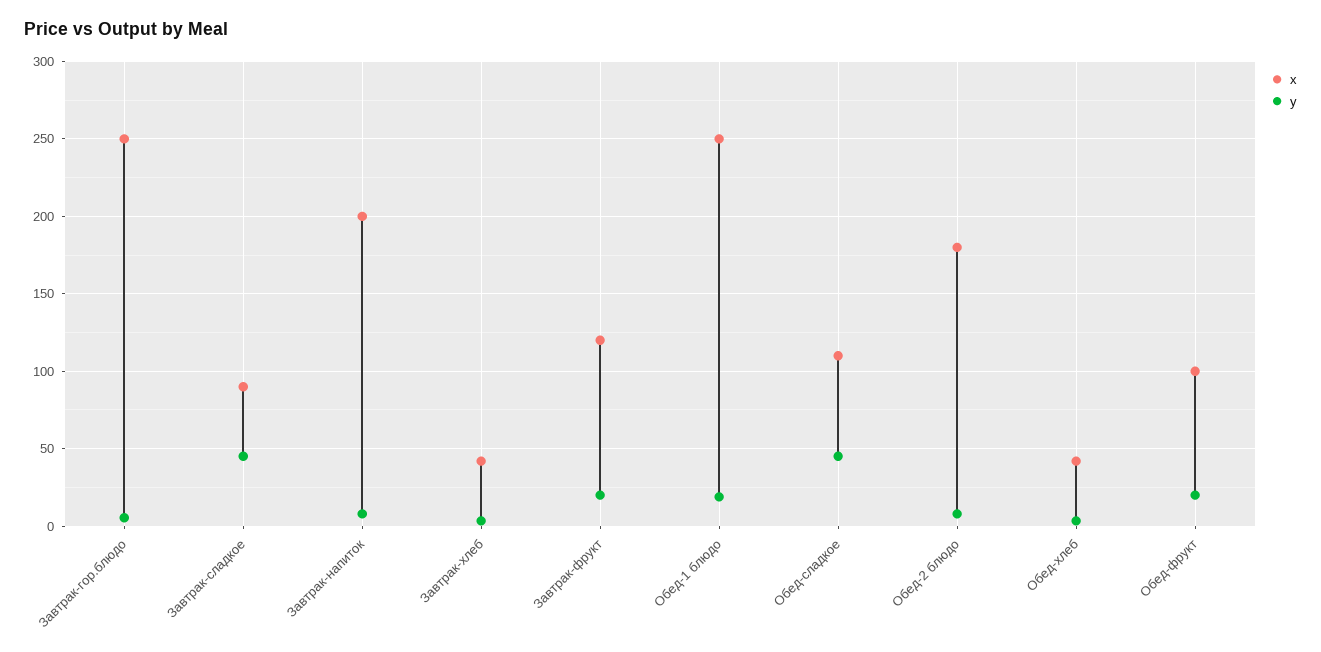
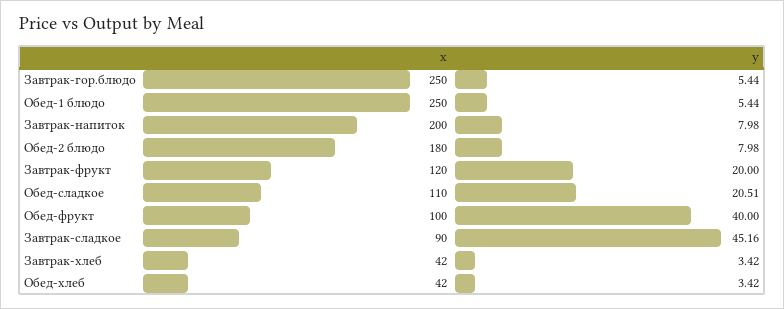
  {
    "x": {
      "Завтрак-гор.блюдо": 250,
      "Завтрак-сладкое": 90,
      "Завтрак-напиток": 200,
      "Завтрак-хлеб": 42,
      "Завтрак-фрукт": 120,
      "Обед-1 блюдо": 250,
      "Обед-сладкое": 110,
      "Обед-2 блюдо": 180,
      "Обед-хлеб": 42,
      "Обед-фрукт": 100
    },
    "y": {
      "Завтрак-гор.блюдо": 5.44,
      "Завтрак-сладкое": 45.16,
      "Завтрак-напиток": 7.98,
      "Завтрак-хлеб": 3.42,
      "Завтрак-фрукт": 20,
-     "Обед-1 блюдо": 20,
+     "Обед-1 блюдо": 5.44,
-     "Обед-сладкое": 45,
+     "Обед-сладкое": 20.51,
      "Обед-2 блюдо": 7.98,
      "Обед-хлеб": 3.42,
-     "Обед-фрукт": 20
+     "Обед-фрукт": 40
    }
  }

